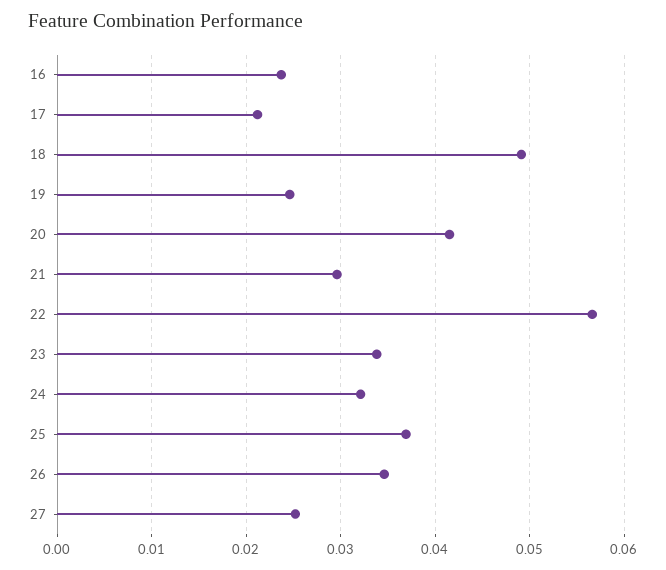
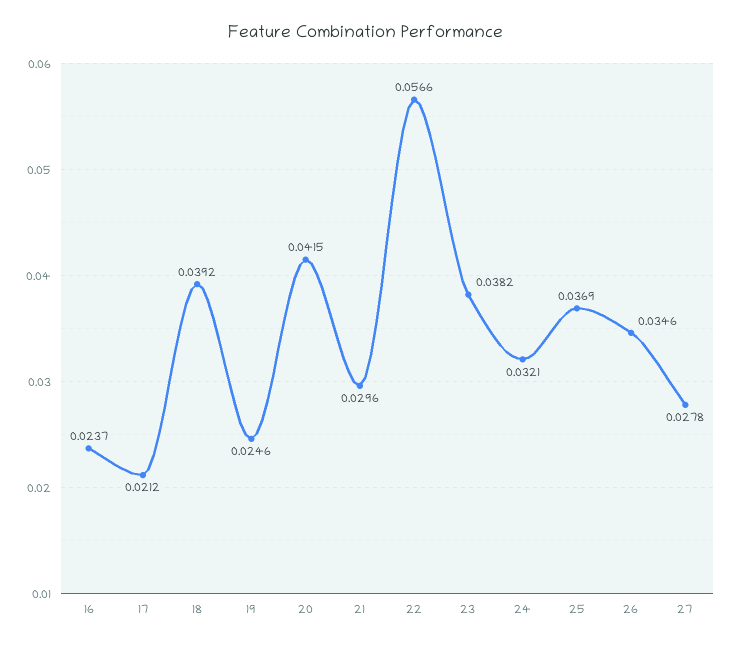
  {
    "16": 0.0237,
    "17": 0.0212,
-   "18": 0.049,
+   "18": 0.0392,
    "19": 0.0246,
    "20": 0.0415,
    "21": 0.0296,
    "22": 0.0566,
-   "23": 0.034,
+   "23": 0.0382,
    "24": 0.0321,
    "25": 0.0369,
    "26": 0.0346,
-   "27": 0.025
+   "27": 0.0278
  }

